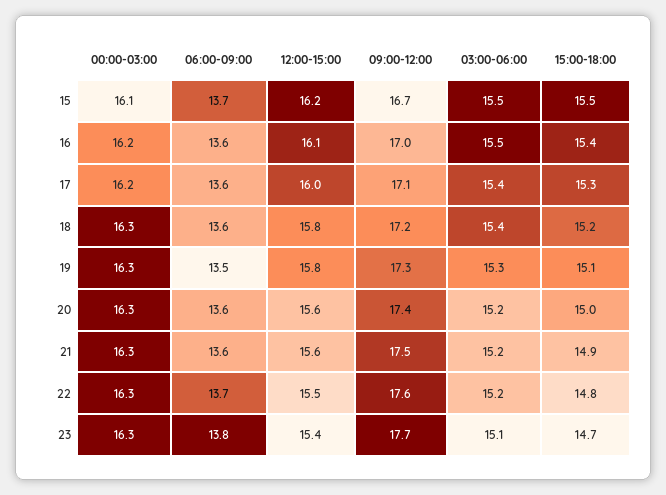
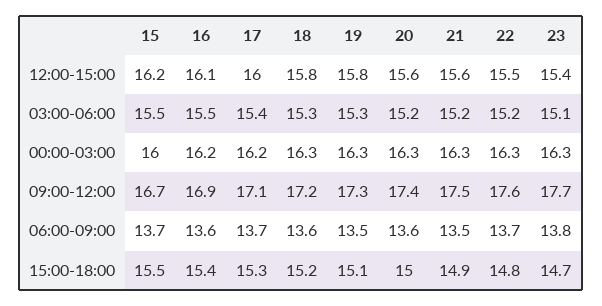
  {
    "00:00-03:00": {
-     "15": 16.1,
+     "15": 16,
      "16": 16.2,
      "17": 16.2,
      "18": 16.3,
      "19": 16.3,
      "20": 16.3,
      "21": 16.3,
      "22": 16.3,
      "23": 16.3
    },
    "06:00-09:00": {
      "15": 13.7,
      "16": 13.6,
-     "17": 13.6,
+     "17": 13.7,
      "18": 13.6,
      "19": 13.5,
      "20": 13.6,
-     "21": 13.6,
+     "21": 13.5,
      "22": 13.7,
      "23": 13.8
    },
    "12:00-15:00": {
      "15": 16.2,
      "16": 16.1,
      "17": 16,
      "18": 15.8,
      "19": 15.8,
      "20": 15.6,
      "21": 15.6,
      "22": 15.5,
      "23": 15.4
    },
    "09:00-12:00": {
      "15": 16.7,
-     "16": 17,
+     "16": 16.9,
      "17": 17.1,
      "18": 17.2,
      "19": 17.3,
      "20": 17.4,
      "21": 17.5,
      "22": 17.6,
      "23": 17.7
    },
    "03:00-06:00": {
      "15": 15.5,
      "16": 15.5,
      "17": 15.4,
-     "18": 15.4,
+     "18": 15.3,
      "19": 15.3,
      "20": 15.2,
      "21": 15.2,
      "22": 15.2,
      "23": 15.1
    },
    "15:00-18:00": {
      "15": 15.5,
      "16": 15.4,
      "17": 15.3,
      "18": 15.2,
      "19": 15.1,
      "20": 15,
      "21": 14.9,
      "22": 14.8,
      "23": 14.7
    }
  }

